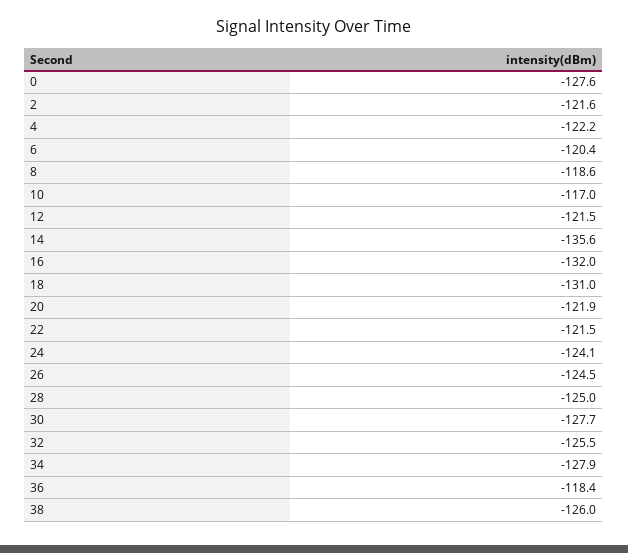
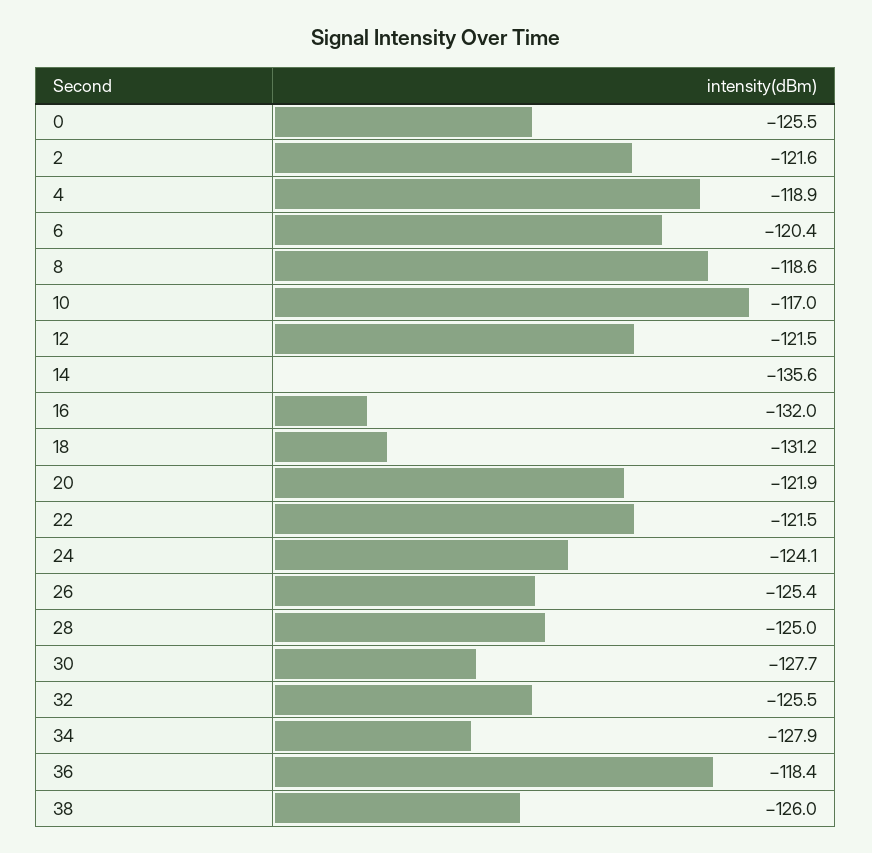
  {
-   "0": -127.6,
+   "0": -125.5,
    "2": -121.6,
-   "4": -122.2,
+   "4": -118.9,
    "6": -120.4,
    "8": -118.6,
    "10": -117,
    "12": -121.5,
    "14": -135.6,
    "16": -132,
-   "18": -131,
+   "18": -131.2,
    "20": -121.9,
    "22": -121.5,
    "24": -124.1,
-   "26": -124.5,
+   "26": -125.4,
    "28": -125,
    "30": -127.7,
    "32": -125.5,
    "34": -127.9,
    "36": -118.4,
    "38": -126
  }

